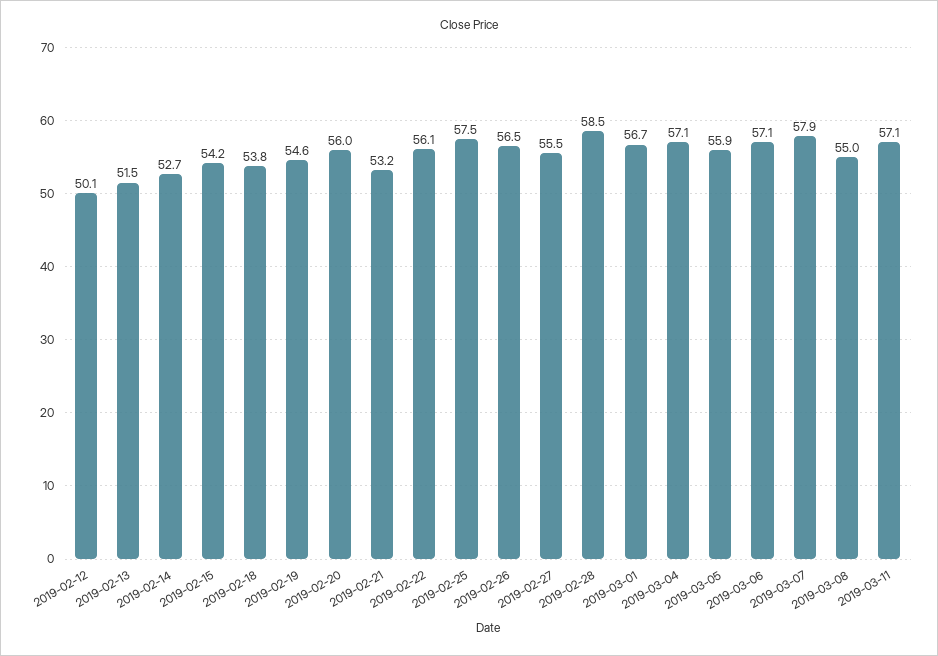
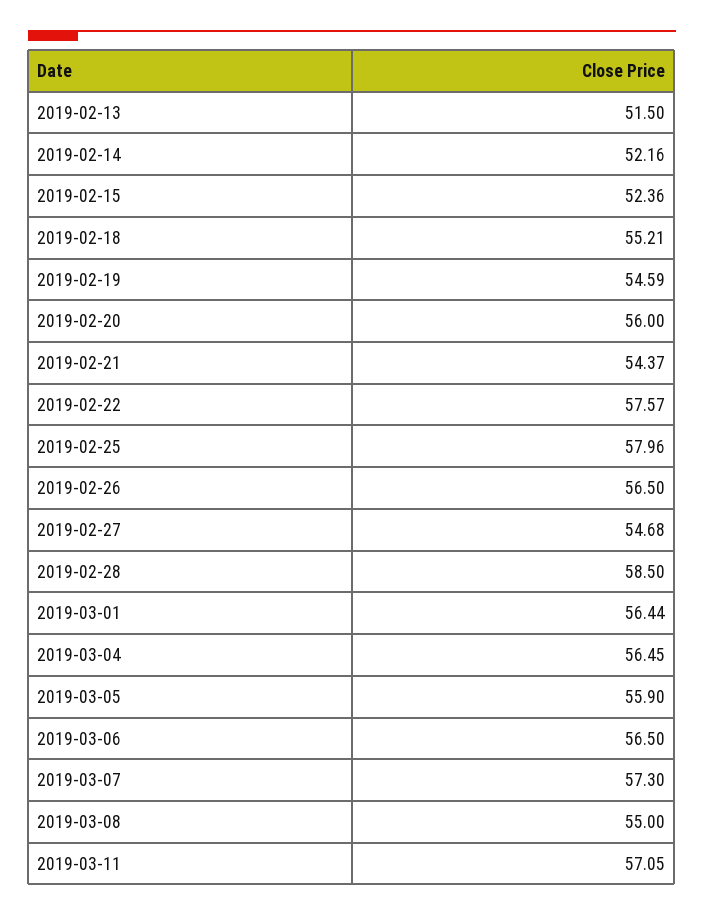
  {
-   "2019-02-12": 50.1,
    "2019-02-13": 51.5,
-   "2019-02-14": 52.7,
+   "2019-02-14": 52.16,
-   "2019-02-15": 54.2,
+   "2019-02-15": 52.36,
-   "2019-02-18": 53.8,
+   "2019-02-18": 55.21,
    "2019-02-19": 54.59,
    "2019-02-20": 56,
-   "2019-02-21": 53.2,
+   "2019-02-21": 54.37,
-   "2019-02-22": 56.1,
+   "2019-02-22": 57.57,
-   "2019-02-25": 57.5,
+   "2019-02-25": 57.96,
    "2019-02-26": 56.5,
-   "2019-02-27": 55.5,
+   "2019-02-27": 54.68,
    "2019-02-28": 58.5,
-   "2019-03-01": 56.7,
+   "2019-03-01": 56.44,
-   "2019-03-04": 57.1,
+   "2019-03-04": 56.45,
    "2019-03-05": 55.9,
-   "2019-03-06": 57.1,
+   "2019-03-06": 56.5,
-   "2019-03-07": 57.9,
+   "2019-03-07": 57.3,
    "2019-03-08": 55,
    "2019-03-11": 57.05
  }

